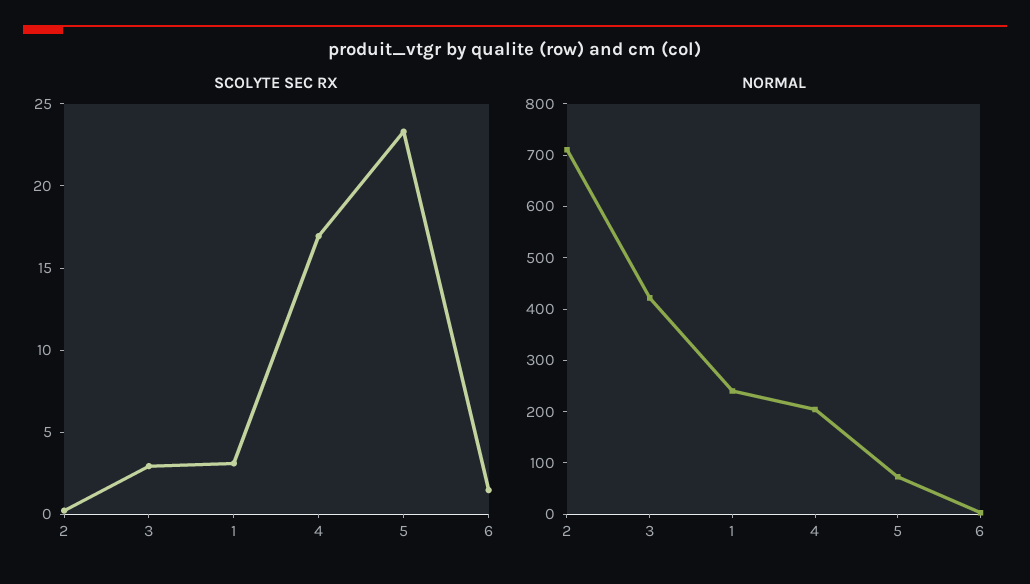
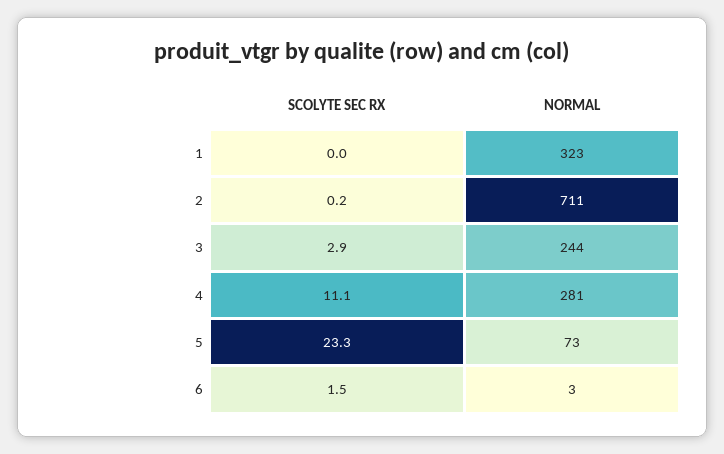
  {
    "SCOLYTE SEC RX": {
      "2": 0.2,
      "3": 2.9,
-     "1": 3,
+     "1": 0,
-     "4": 17,
+     "4": 11.1,
      "5": 23.3,
      "6": 1.5
    },
    "NORMAL": {
      "2": 711,
-     "3": 420,
+     "3": 244,
-     "1": 240,
+     "1": 323,
-     "4": 200,
+     "4": 281,
      "5": 73,
      "6": 3
    }
  }

